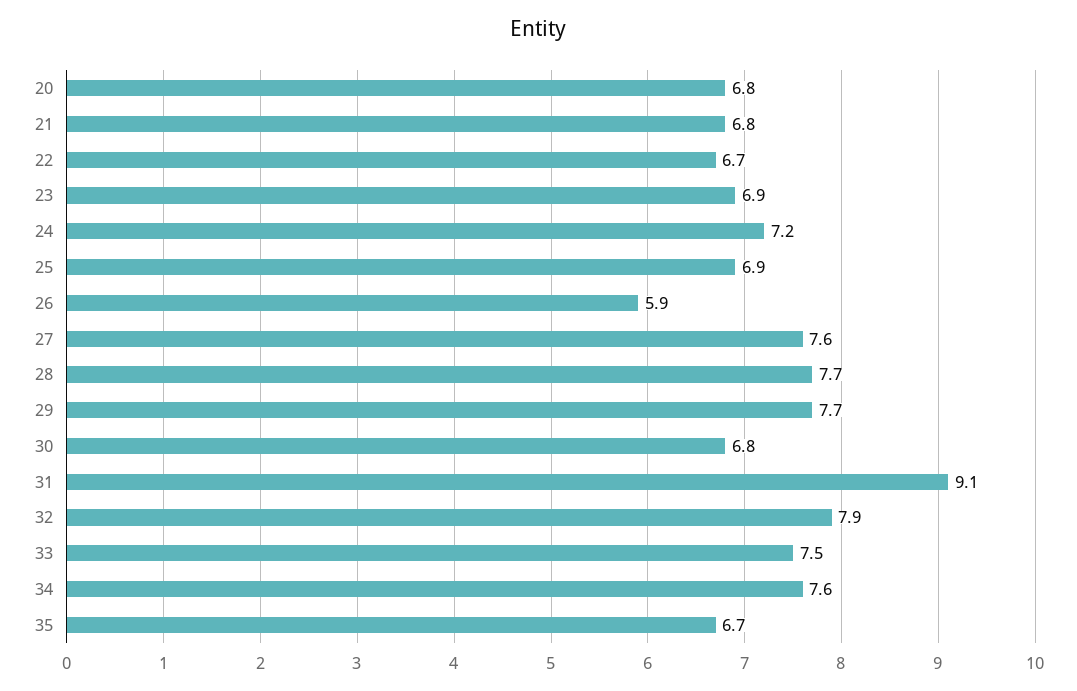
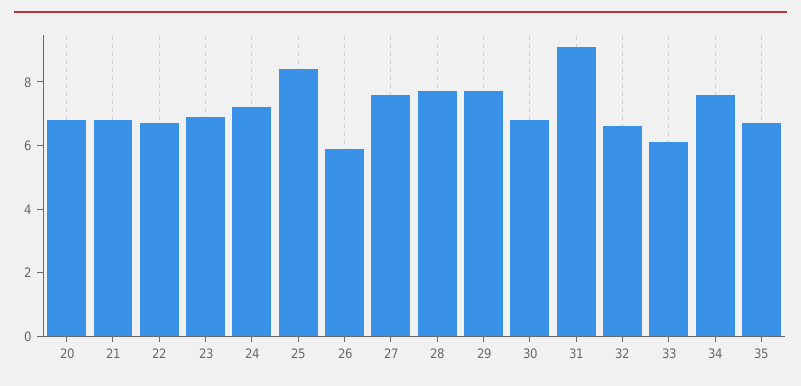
  {
    "20": 6.8,
    "21": 6.8,
    "22": 6.7,
    "23": 6.9,
    "24": 7.2,
-   "25": 6.9,
+   "25": 8.5,
    "26": 5.9,
    "27": 7.6,
    "28": 7.7,
    "29": 7.7,
    "30": 6.8,
    "31": 9.1,
-   "32": 7.9,
+   "32": 6.5,
-   "33": 7.5,
+   "33": 6,
    "34": 7.6,
    "35": 6.7
  }

